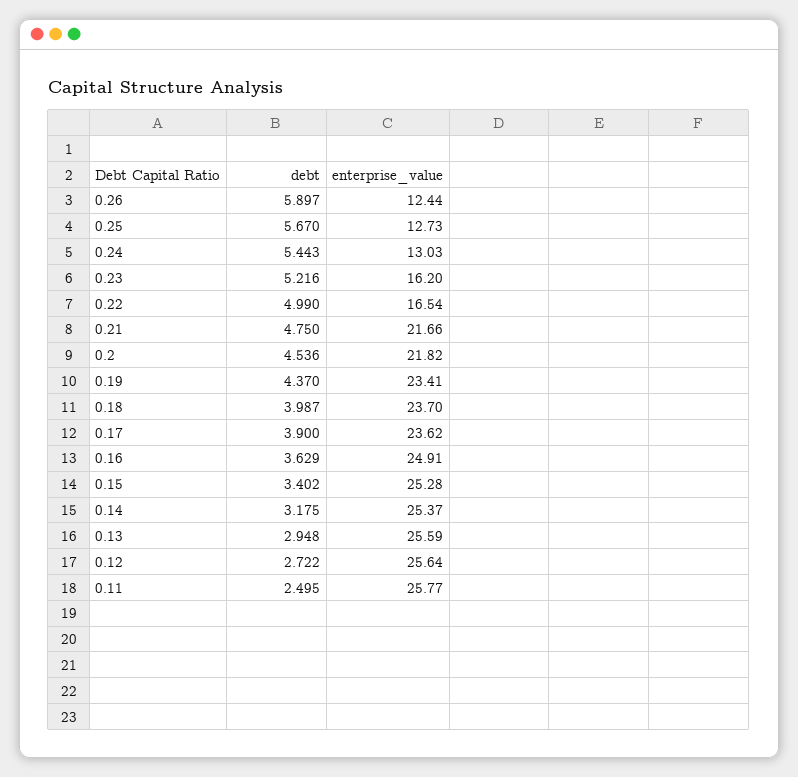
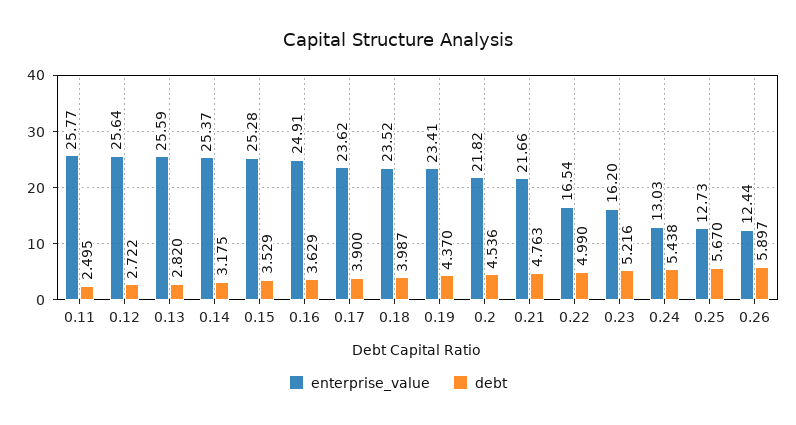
  {
    "debt": {
      "0.26": 5.897,
      "0.25": 5.67,
-     "0.24": 5.443,
+     "0.24": 5.438,
      "0.23": 5.216,
      "0.22": 4.99,
-     "0.21": 4.75,
+     "0.21": 4.763,
      "0.2": 4.536,
      "0.19": 4.37,
      "0.18": 3.987,
      "0.17": 3.9,
      "0.16": 3.629,
-     "0.15": 3.402,
+     "0.15": 3.529,
      "0.14": 3.175,
-     "0.13": 2.948,
+     "0.13": 2.82,
      "0.12": 2.722,
      "0.11": 2.495
    },
    "enterprise_value": {
      "0.26": 12.44,
      "0.25": 12.73,
      "0.24": 13.03,
      "0.23": 16.2,
      "0.22": 16.54,
      "0.21": 21.66,
      "0.2": 21.82,
      "0.19": 23.41,
-     "0.18": 23.7,
+     "0.18": 23.52,
      "0.17": 23.62,
      "0.16": 24.91,
      "0.15": 25.28,
      "0.14": 25.37,
      "0.13": 25.59,
      "0.12": 25.64,
      "0.11": 25.77
    }
  }

